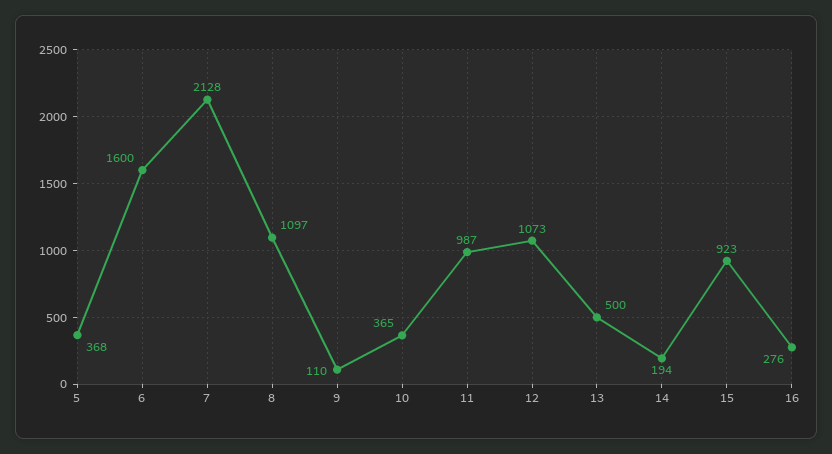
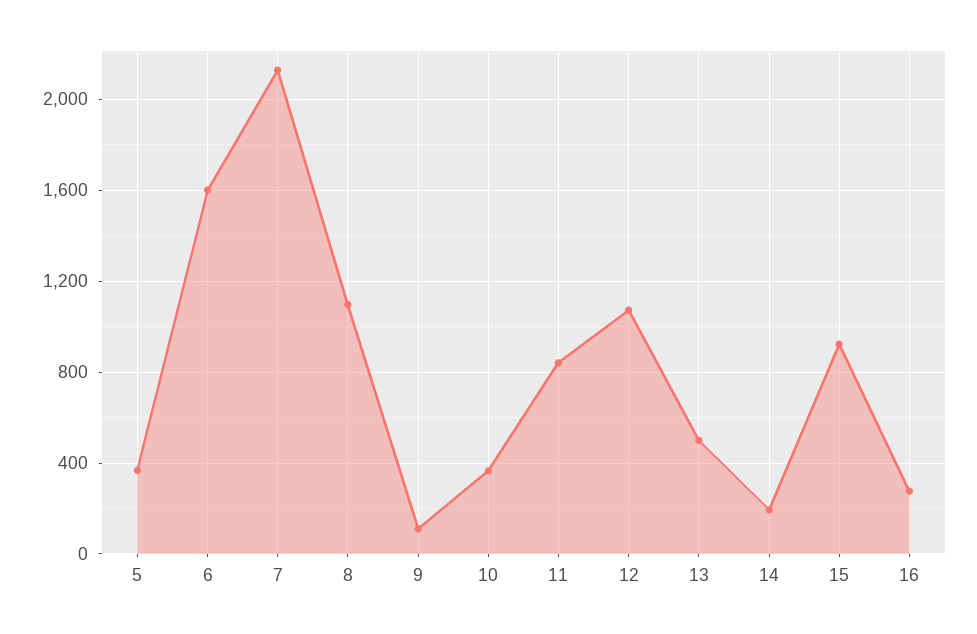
  {
    "5": 368,
    "6": 1600,
    "7": 2128,
    "8": 1097,
    "9": 110,
    "10": 365,
-   "11": 987,
+   "11": 850,
    "12": 1073,
    "13": 500,
    "14": 194,
    "15": 923,
    "16": 276
  }

